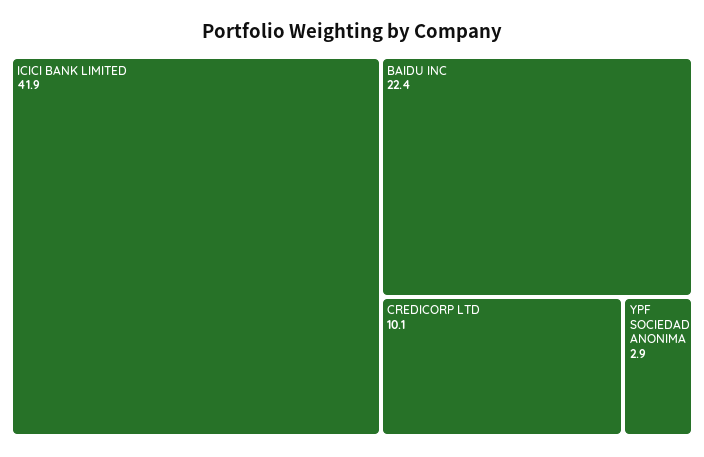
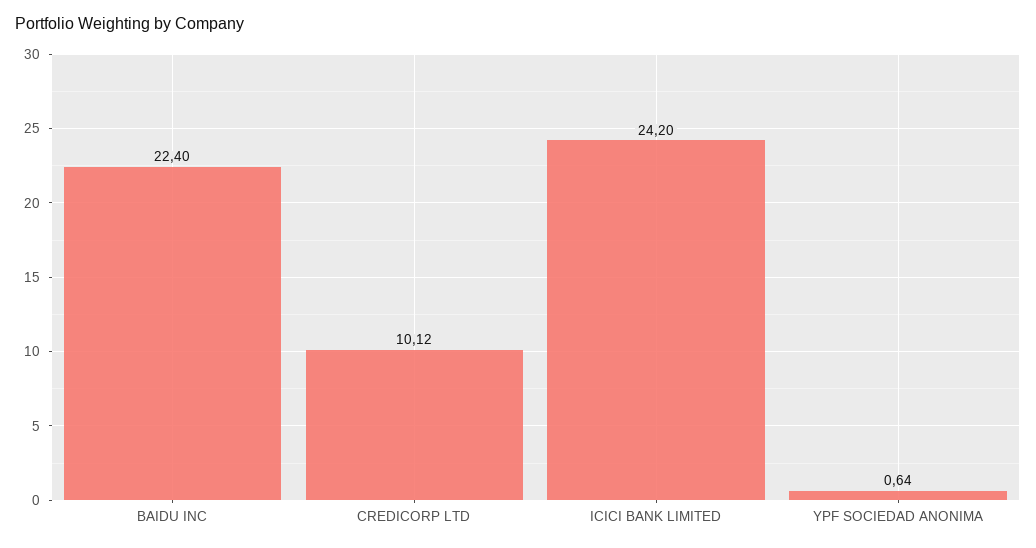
  {
-   "ICICI BANK LIMITED": 41.9,
+   "ICICI BANK LIMITED": 24.2,
    "BAIDU INC": 22.4,
    "CREDICORP LTD": 10.12,
-   "YPF SOCIEDAD ANONIMA": 2.9
+   "YPF SOCIEDAD ANONIMA": 0.64
  }

